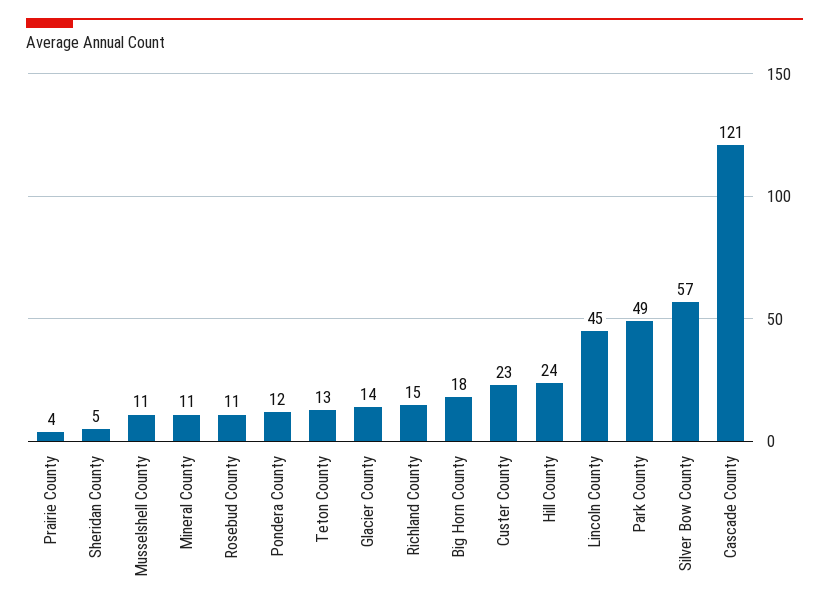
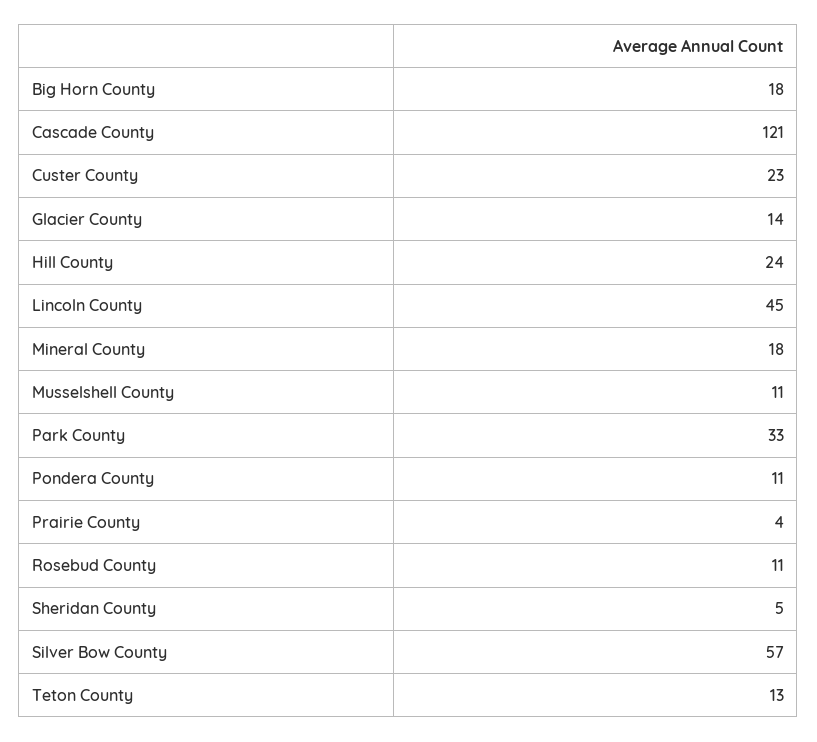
  {
    "Prairie County": 4,
    "Sheridan County": 5,
    "Musselshell County": 11,
-   "Mineral County": 11,
+   "Mineral County": 18,
    "Rosebud County": 11,
-   "Pondera County": 12,
+   "Pondera County": 11,
    "Teton County": 13,
    "Glacier County": 14,
-   "Richland County": 15,
    "Big Horn County": 18,
    "Custer County": 23,
    "Hill County": 24,
    "Lincoln County": 45,
-   "Park County": 49,
+   "Park County": 33,
    "Silver Bow County": 57,
    "Cascade County": 121
  }

